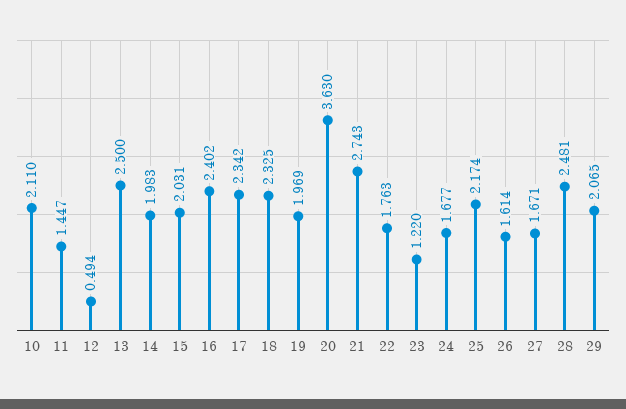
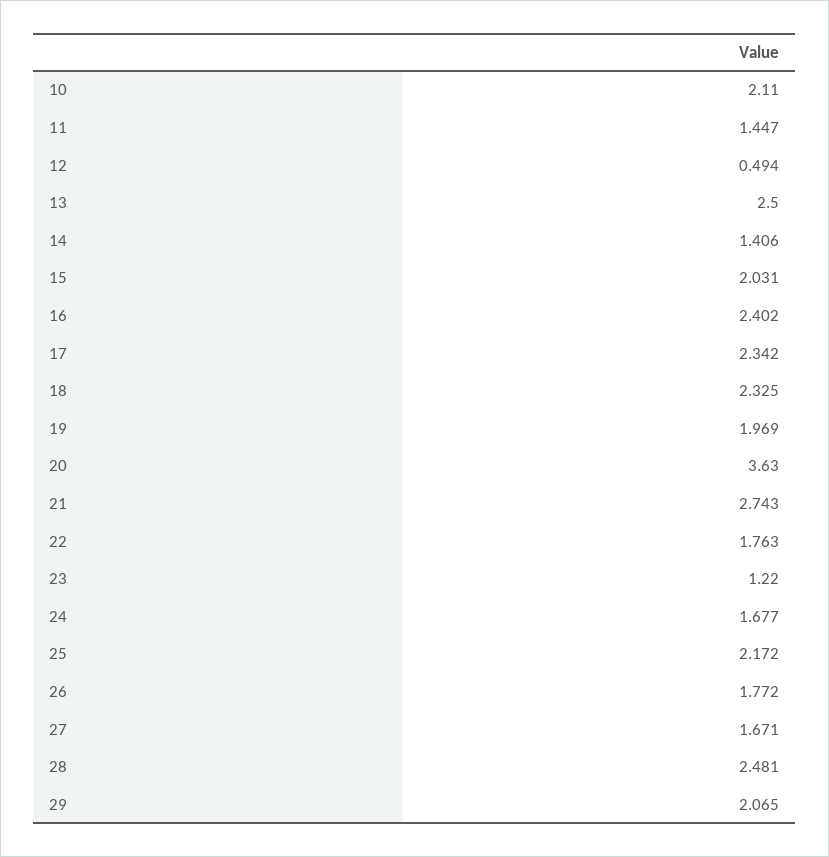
  {
    "10": 2.11,
    "11": 1.447,
    "12": 0.494,
    "13": 2.5,
-   "14": 1.983,
+   "14": 1.406,
    "15": 2.031,
    "16": 2.402,
    "17": 2.342,
    "18": 2.325,
    "19": 1.969,
    "20": 3.63,
    "21": 2.743,
    "22": 1.763,
    "23": 1.22,
    "24": 1.677,
-   "25": 2.174,
+   "25": 2.172,
-   "26": 1.614,
+   "26": 1.772,
    "27": 1.671,
    "28": 2.481,
    "29": 2.065
  }

